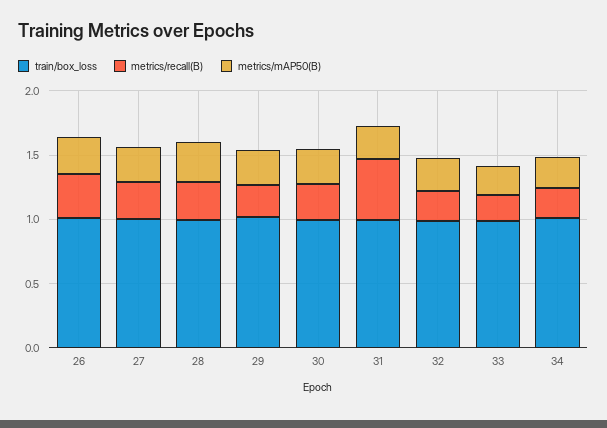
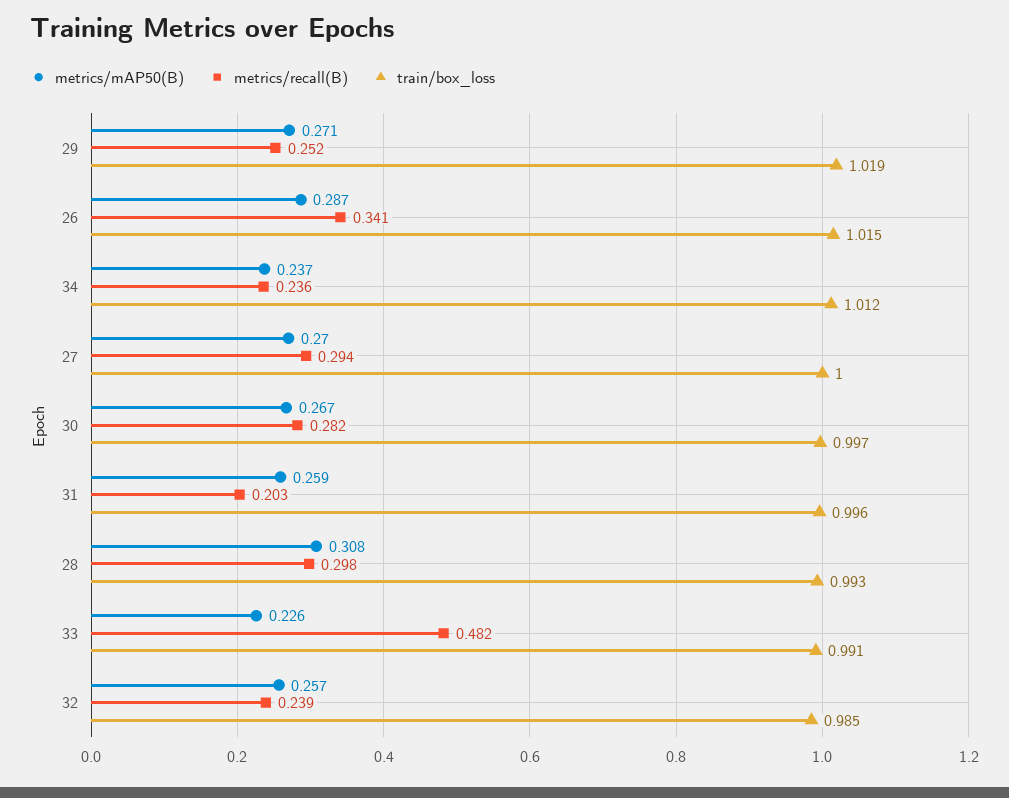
  {
    "train/box_loss": {
      "26": 1.015,
      "27": 1,
      "28": 0.993,
      "29": 1.019,
      "30": 0.997,
      "31": 0.996,
      "32": 0.985,
      "33": 0.991,
      "34": 1.012
    },
    "metrics/recall(B)": {
      "26": 0.341,
      "27": 0.294,
      "28": 0.298,
      "29": 0.252,
      "30": 0.282,
-     "31": 0.5,
+     "31": 0.203,
      "32": 0.239,
-     "33": 0.2,
+     "33": 0.482,
      "34": 0.236
    },
    "metrics/mAP50(B)": {
      "26": 0.287,
      "27": 0.27,
      "28": 0.308,
      "29": 0.271,
      "30": 0.267,
      "31": 0.259,
      "32": 0.257,
      "33": 0.226,
      "34": 0.237
    }
  }

